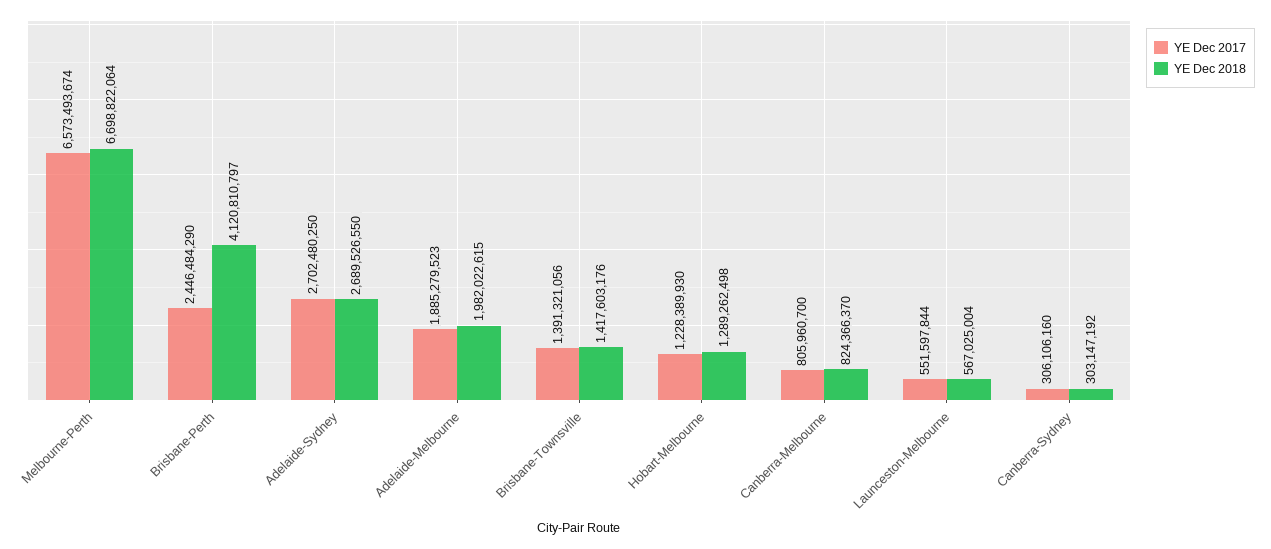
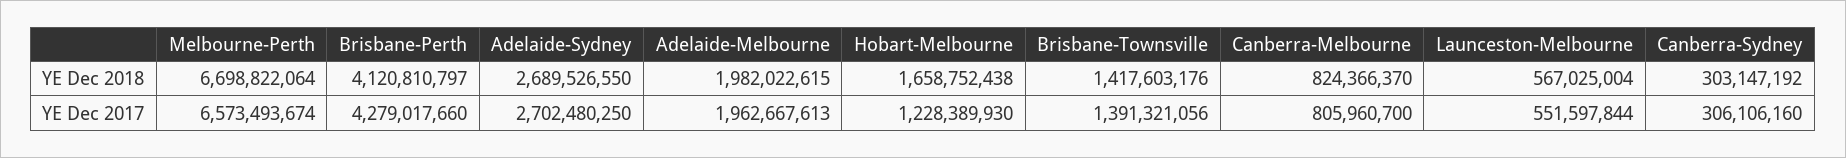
  {
    "YE Dec 2017": {
      "Melbourne-Perth": 6573493674,
-     "Brisbane-Perth": 2446484290,
+     "Brisbane-Perth": 4279017660,
      "Adelaide-Sydney": 2702480250,
-     "Adelaide-Melbourne": 1885279523,
+     "Adelaide-Melbourne": 1962667613,
      "Brisbane-Townsville": 1391321056,
      "Hobart-Melbourne": 1228389930,
      "Canberra-Melbourne": 805960700,
      "Launceston-Melbourne": 551597844,
      "Canberra-Sydney": 306106160
    },
    "YE Dec 2018": {
      "Melbourne-Perth": 6698822064,
      "Brisbane-Perth": 4120810797,
      "Adelaide-Sydney": 2689526550,
      "Adelaide-Melbourne": 1982022615,
      "Brisbane-Townsville": 1417603176,
-     "Hobart-Melbourne": 1289262498,
+     "Hobart-Melbourne": 1658752438,
      "Canberra-Melbourne": 824366370,
      "Launceston-Melbourne": 567025004,
      "Canberra-Sydney": 303147192
    }
  }

